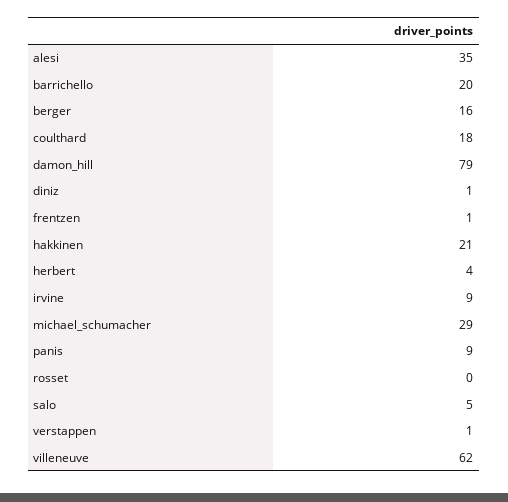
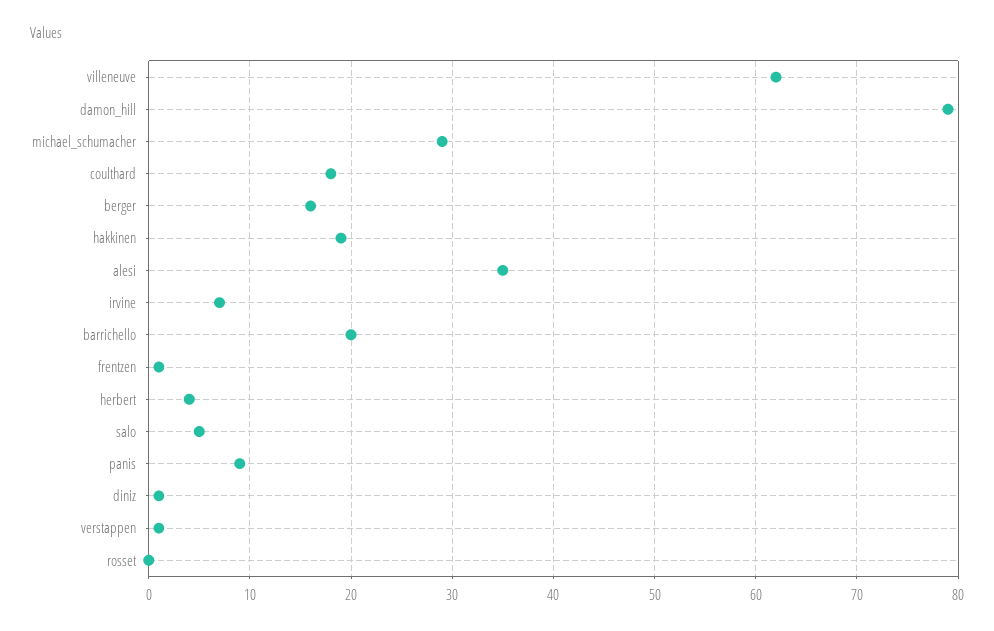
  {
    "alesi": 35,
    "barrichello": 20,
    "berger": 16,
    "coulthard": 18,
    "damon_hill": 79,
    "diniz": 1,
    "frentzen": 1,
-   "hakkinen": 21,
+   "hakkinen": 19,
    "herbert": 4,
-   "irvine": 9,
+   "irvine": 7,
    "michael_schumacher": 29,
    "panis": 9,
    "rosset": 0,
    "salo": 5,
    "verstappen": 1,
    "villeneuve": 62
  }

